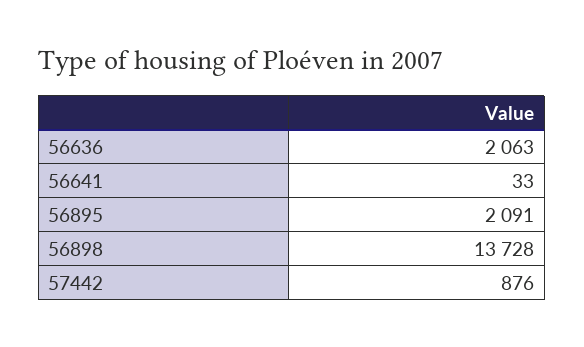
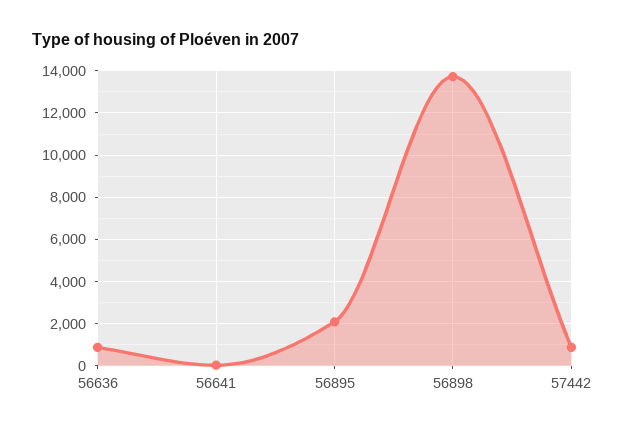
  {
-   "56636": 2063,
+   "56636": 1000,
    "56641": 33,
    "56895": 2091,
    "56898": 13728,
    "57442": 876
  }

